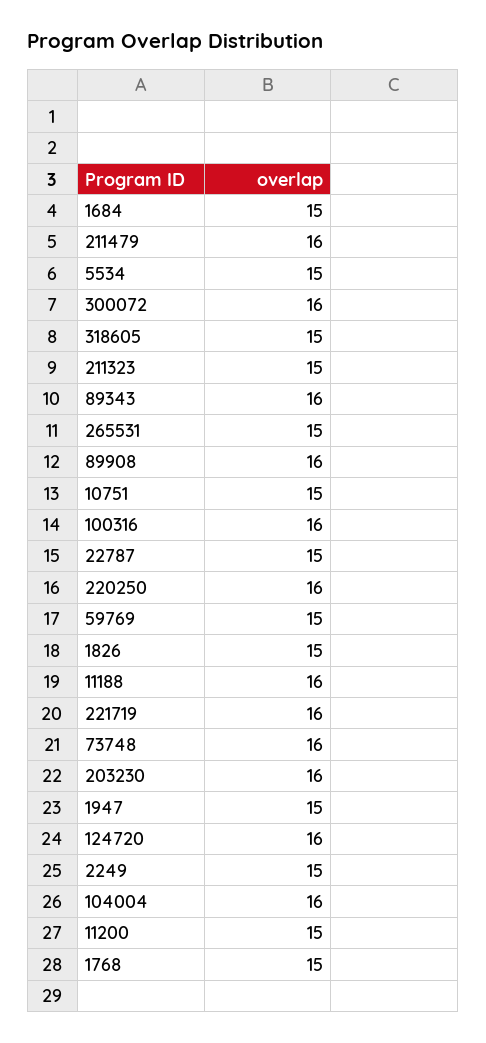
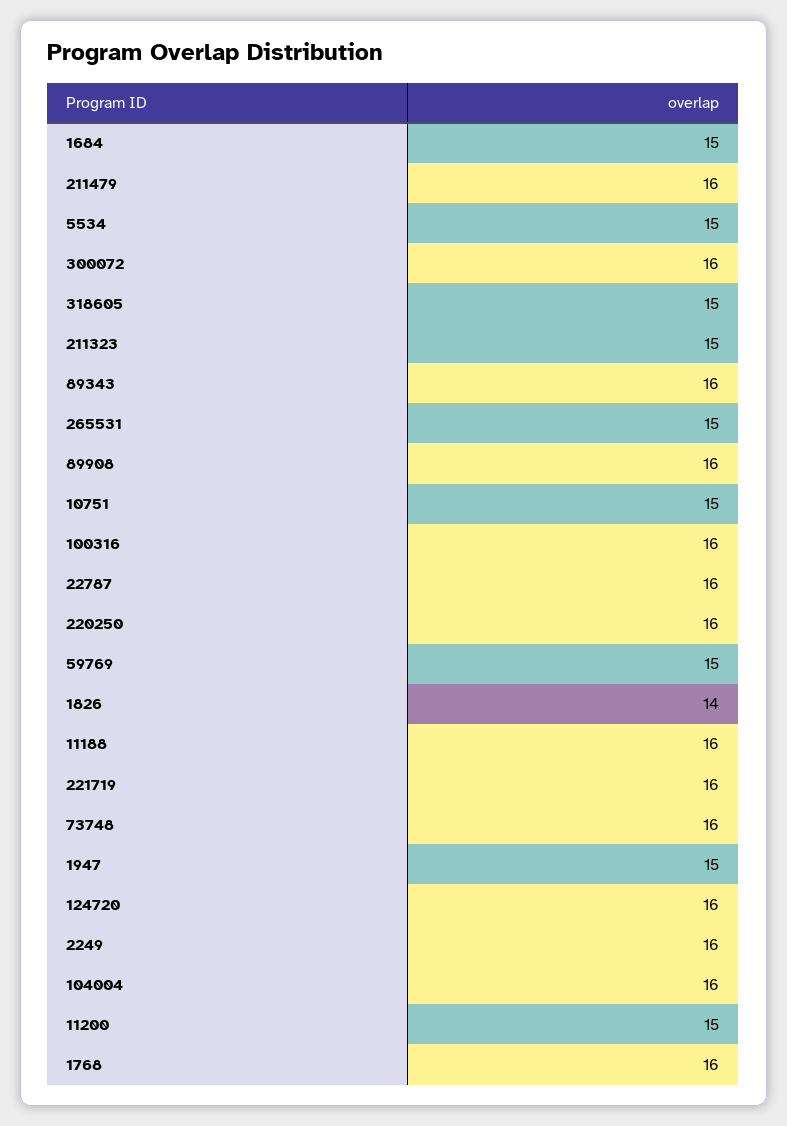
  {
    "1684": 15,
    "211479": 16,
    "5534": 15,
    "300072": 16,
    "318605": 15,
    "211323": 15,
    "89343": 16,
    "265531": 15,
    "89908": 16,
    "10751": 15,
    "100316": 16,
-   "22787": 15,
+   "22787": 16,
    "220250": 16,
    "59769": 15,
-   "1826": 15,
+   "1826": 14,
    "11188": 16,
    "221719": 16,
    "73748": 16,
-   "203230": 16,
    "1947": 15,
    "124720": 16,
-   "2249": 15,
+   "2249": 16,
    "104004": 16,
    "11200": 15,
-   "1768": 15
+   "1768": 16
  }

